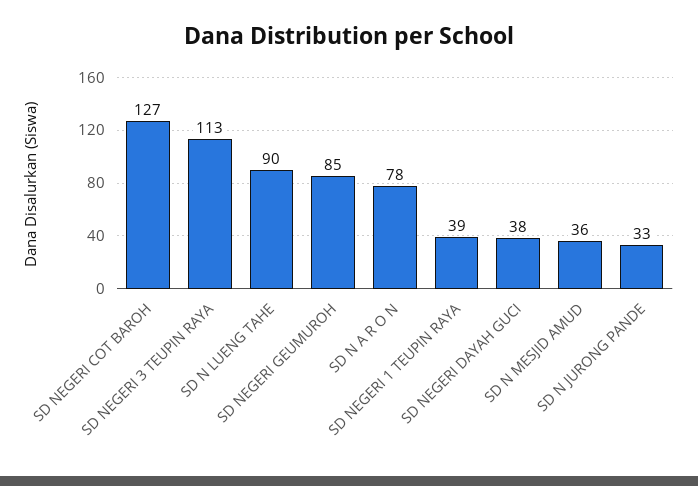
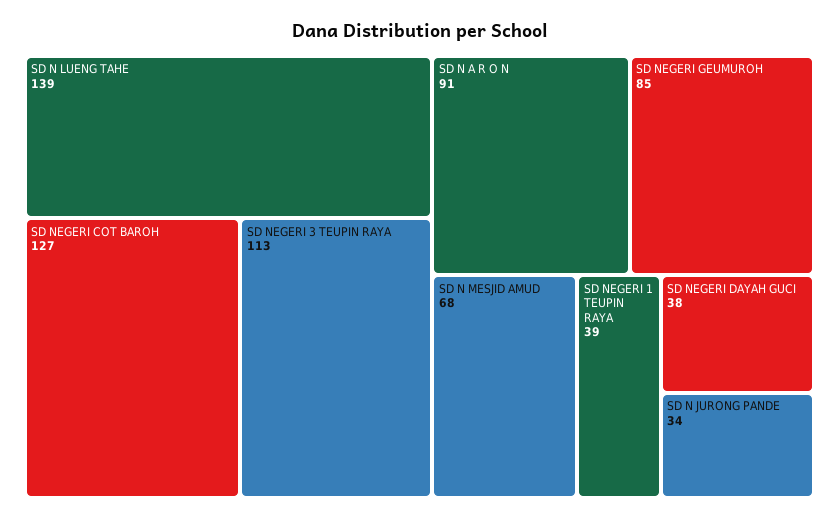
  {
    "SD NEGERI COT BAROH": 127,
    "SD NEGERI 3 TEUPIN RAYA": 113,
-   "SD N LUENG TAHE": 90,
+   "SD N LUENG TAHE": 139,
    "SD NEGERI GEUMUROH": 85,
-   "SD N A R O N": 78,
+   "SD N A R O N": 91,
    "SD NEGERI 1 TEUPIN RAYA": 39,
    "SD NEGERI DAYAH GUCI": 38,
-   "SD N MESJID AMUD": 36,
+   "SD N MESJID AMUD": 68,
-   "SD N JURONG PANDE": 33
+   "SD N JURONG PANDE": 34
  }

